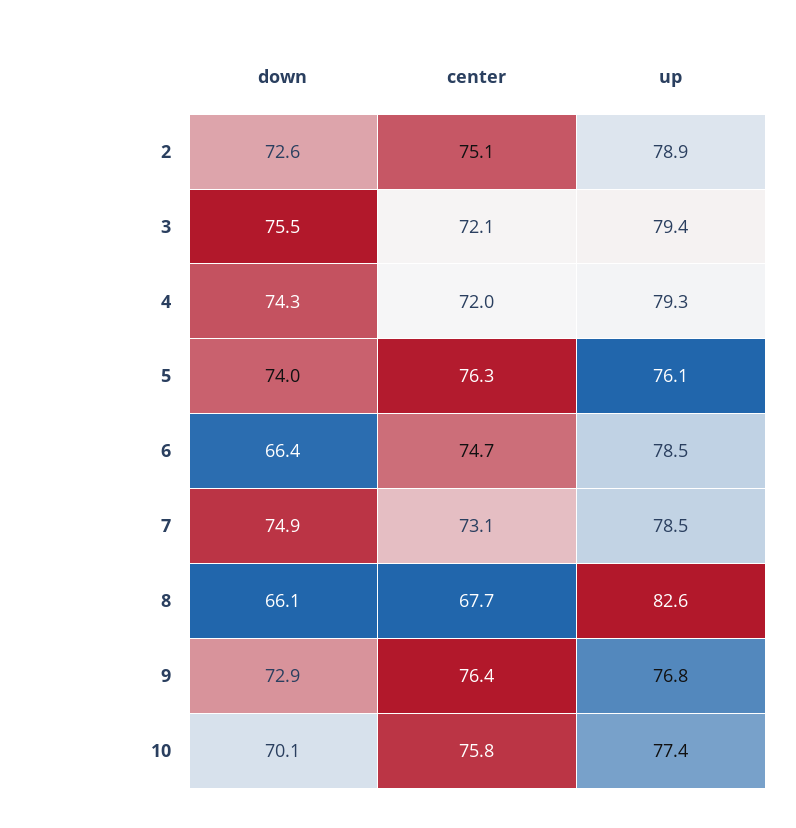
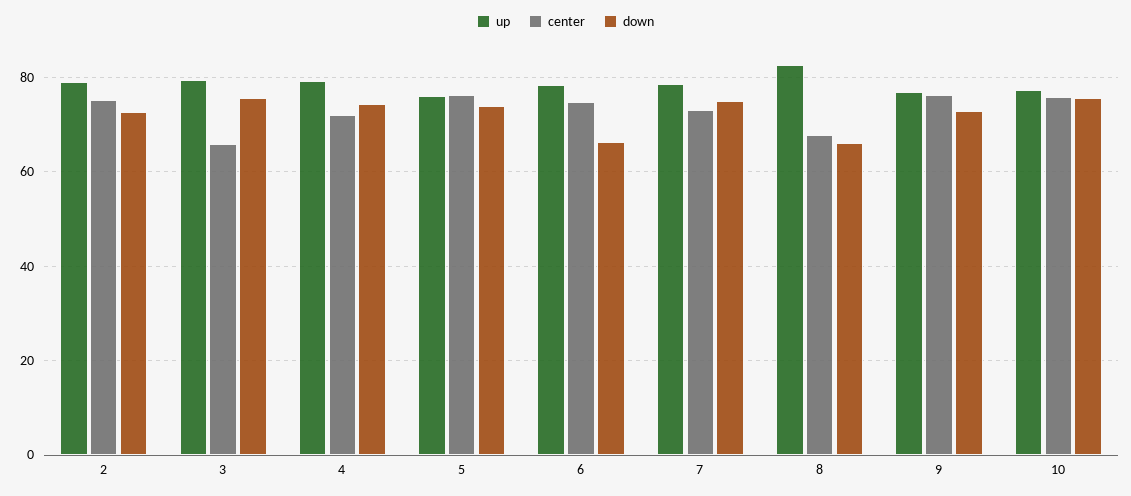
  {
    "down": {
      "2": 72.6,
      "3": 75.5,
      "4": 74.3,
      "5": 74,
      "6": 66.4,
      "7": 74.9,
      "8": 66.1,
      "9": 72.9,
-     "10": 70.1
+     "10": 76
    },
    "center": {
      "2": 75.1,
-     "3": 72.1,
+     "3": 66,
      "4": 72,
      "5": 76.3,
      "6": 74.7,
      "7": 73.1,
      "8": 67.7,
      "9": 76.4,
      "10": 75.8
    },
    "up": {
      "2": 78.9,
      "3": 79.4,
      "4": 79.3,
      "5": 76.1,
      "6": 78.5,
      "7": 78.5,
      "8": 82.6,
      "9": 76.8,
      "10": 77.4
    }
  }

